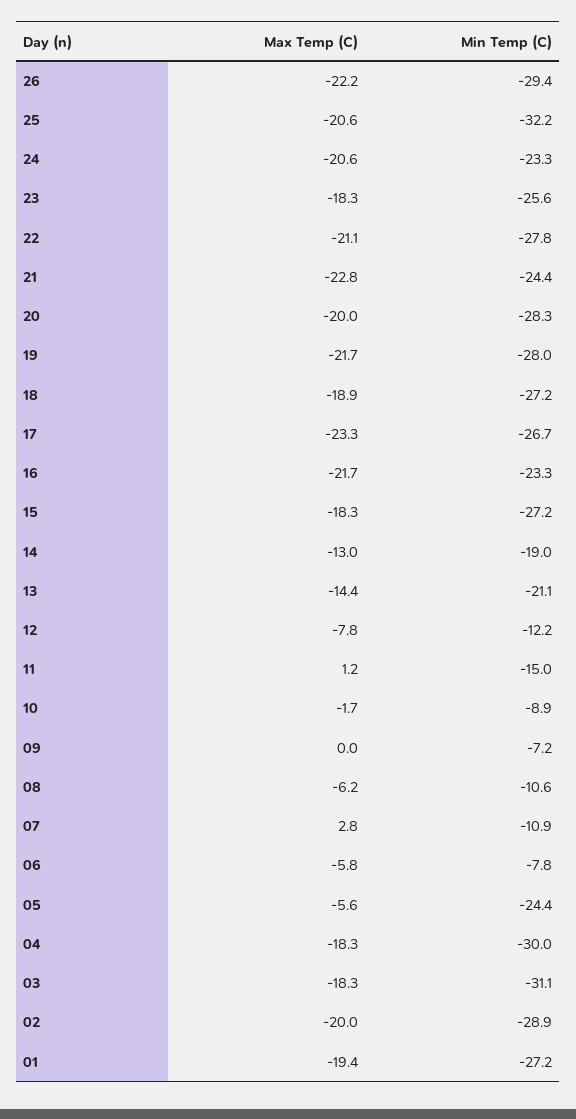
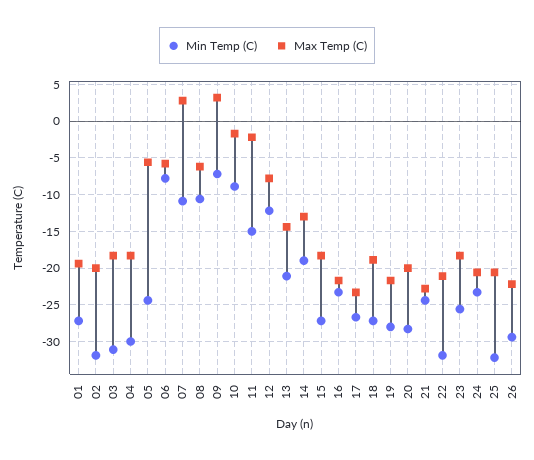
  {
    "Max Temp (C)": {
      "26": -22.2,
      "25": -20.6,
      "24": -20.6,
      "23": -18.3,
      "22": -21.1,
      "21": -22.8,
      "20": -20,
      "19": -21.7,
      "18": -18.9,
      "17": -23.3,
      "16": -21.7,
      "15": -18.3,
      "14": -13,
      "13": -14.4,
      "12": -7.8,
-     "11": 1.2,
+     "11": -2,
      "10": -1.7,
-     "09": 0,
+     "09": 3,
      "08": -6.2,
      "07": 2.8,
      "06": -5.8,
      "05": -5.6,
      "04": -18.3,
      "03": -18.3,
      "02": -20,
      "01": -19.4
    },
    "Min Temp (C)": {
      "26": -29.4,
      "25": -32.2,
      "24": -23.3,
      "23": -25.6,
-     "22": -27.8,
+     "22": -32,
      "21": -24.4,
      "20": -28.3,
      "19": -28,
      "18": -27.2,
      "17": -26.7,
      "16": -23.3,
      "15": -27.2,
      "14": -19,
      "13": -21.1,
      "12": -12.2,
      "11": -15,
      "10": -8.9,
      "09": -7.2,
      "08": -10.6,
      "07": -10.9,
      "06": -7.8,
      "05": -24.4,
      "04": -30,
      "03": -31.1,
-     "02": -28.9,
+     "02": -32,
      "01": -27.2
    }
  }

